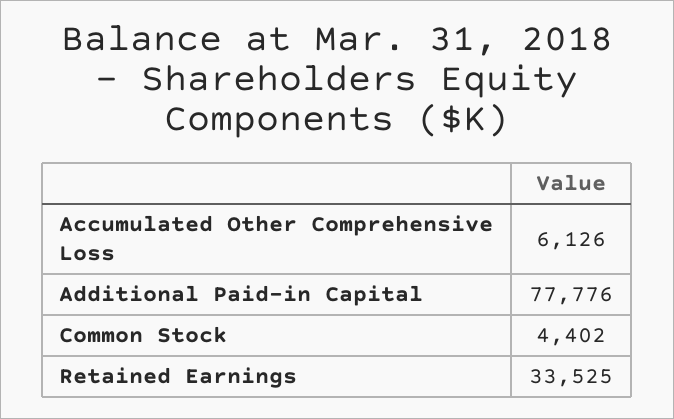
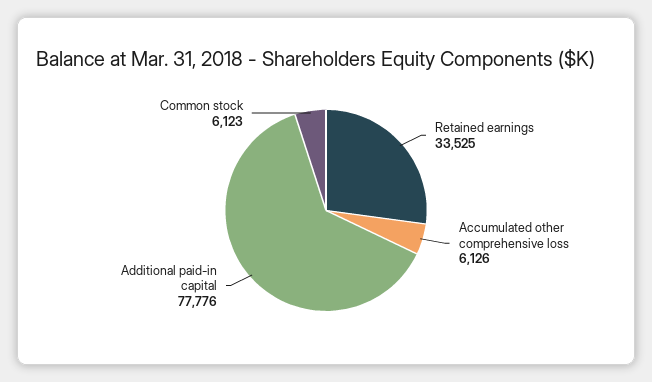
  {
    "Accumulated Other Comprehensive Loss": 6126,
    "Additional Paid-in Capital": 77776,
-   "Common Stock": 4402,
+   "Common Stock": 6123,
    "Retained Earnings": 33525
  }

